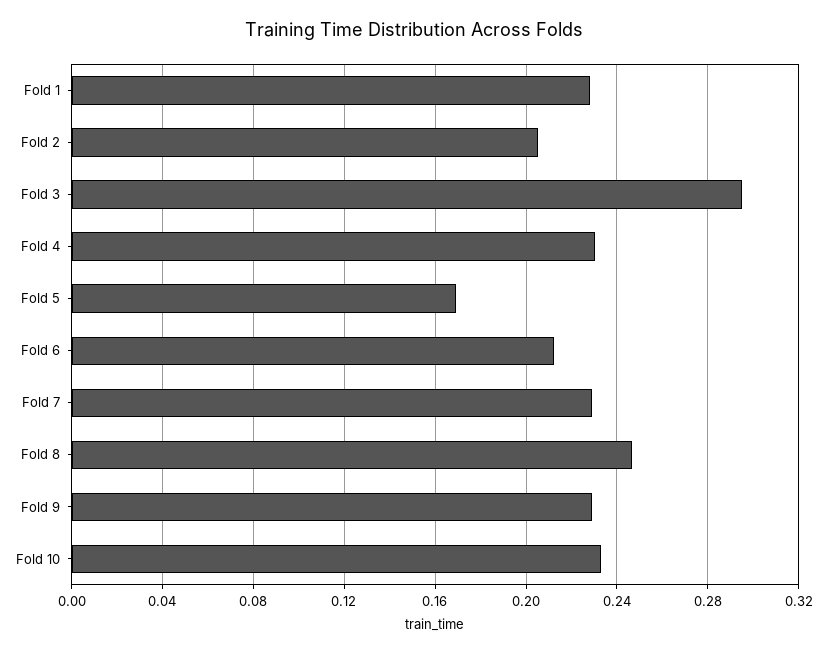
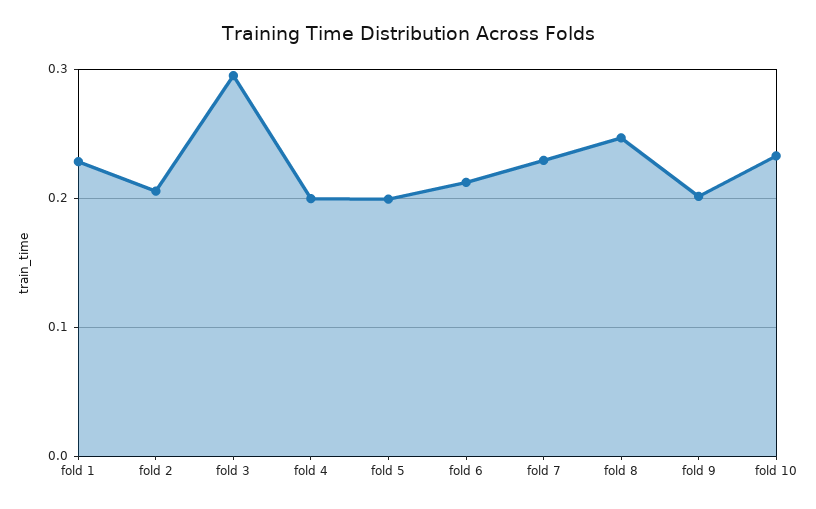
  {
    "Fold 1": 0.23,
    "Fold 2": 0.205,
    "Fold 3": 0.295,
-   "Fold 4": 0.23,
+   "Fold 4": 0.2,
-   "Fold 5": 0.17,
+   "Fold 5": 0.2,
    "Fold 6": 0.21,
    "Fold 7": 0.23,
    "Fold 8": 0.245,
-   "Fold 9": 0.23,
+   "Fold 9": 0.2,
    "Fold 10": 0.235
  }

